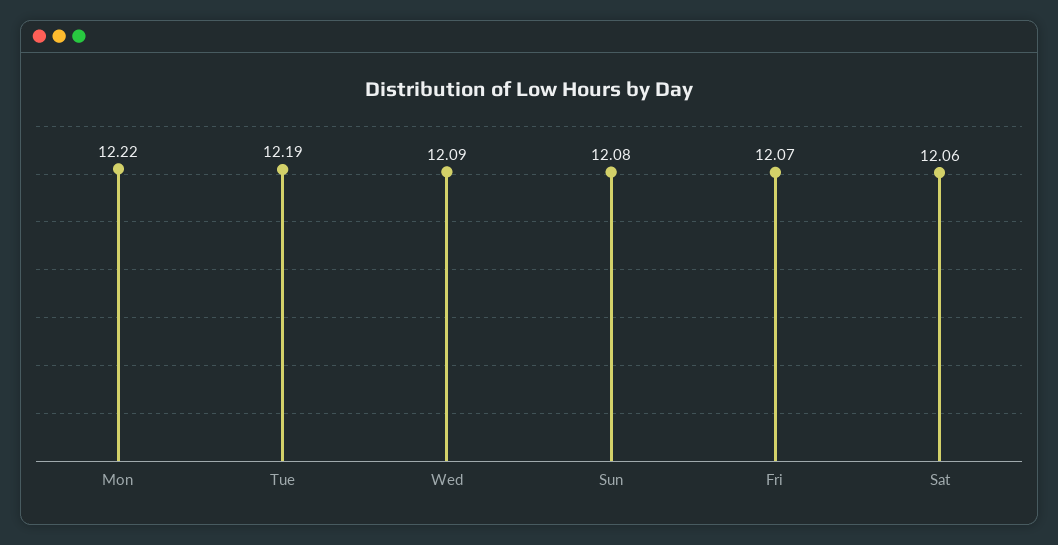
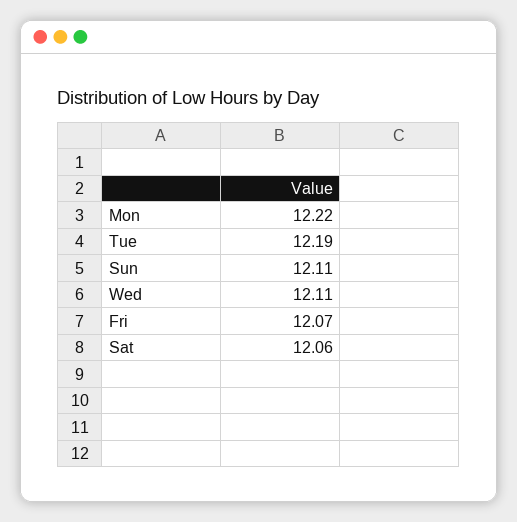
  {
    "Mon": 12.22,
    "Tue": 12.19,
-   "Wed": 12.09,
+   "Wed": 12.11,
-   "Sun": 12.08,
+   "Sun": 12.11,
    "Fri": 12.07,
    "Sat": 12.06
  }

